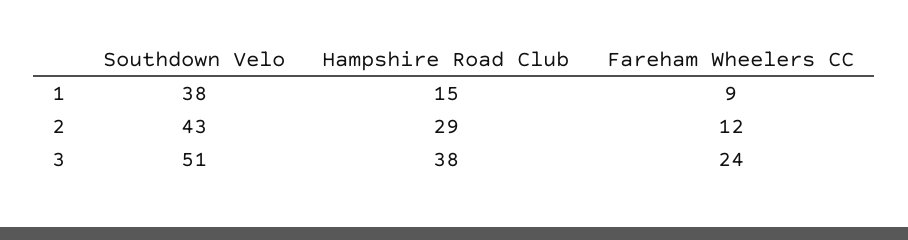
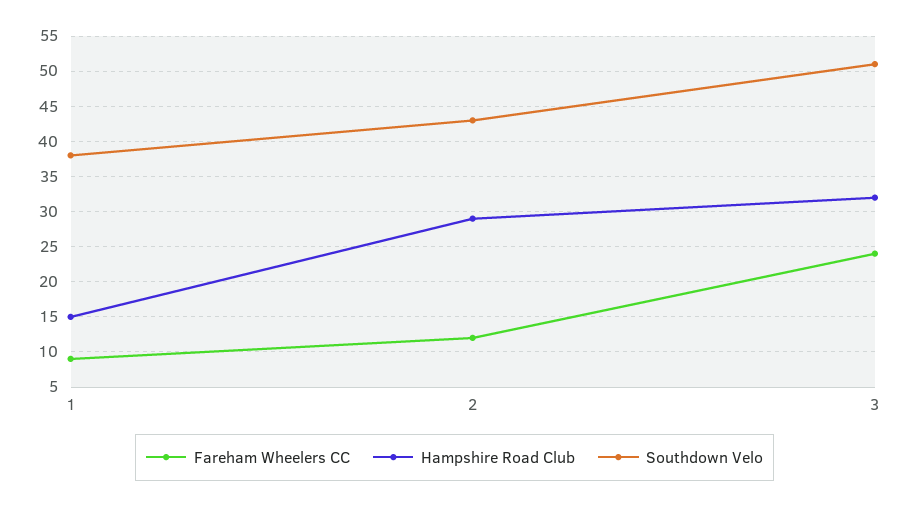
  {
    "Southdown Velo": {
      "1": 38,
      "2": 43,
      "3": 51
    },
    "Hampshire Road Club": {
      "1": 15,
      "2": 29,
-     "3": 38
+     "3": 32
    },
    "Fareham Wheelers CC": {
      "1": 9,
      "2": 12,
      "3": 24
    }
  }

